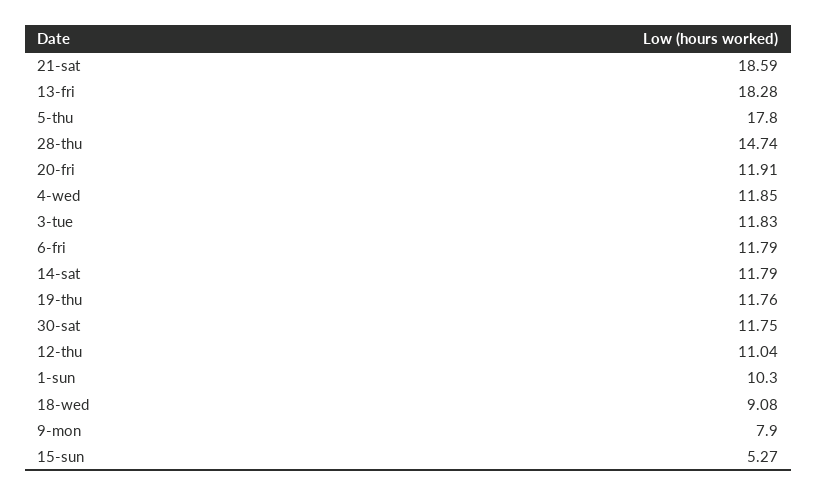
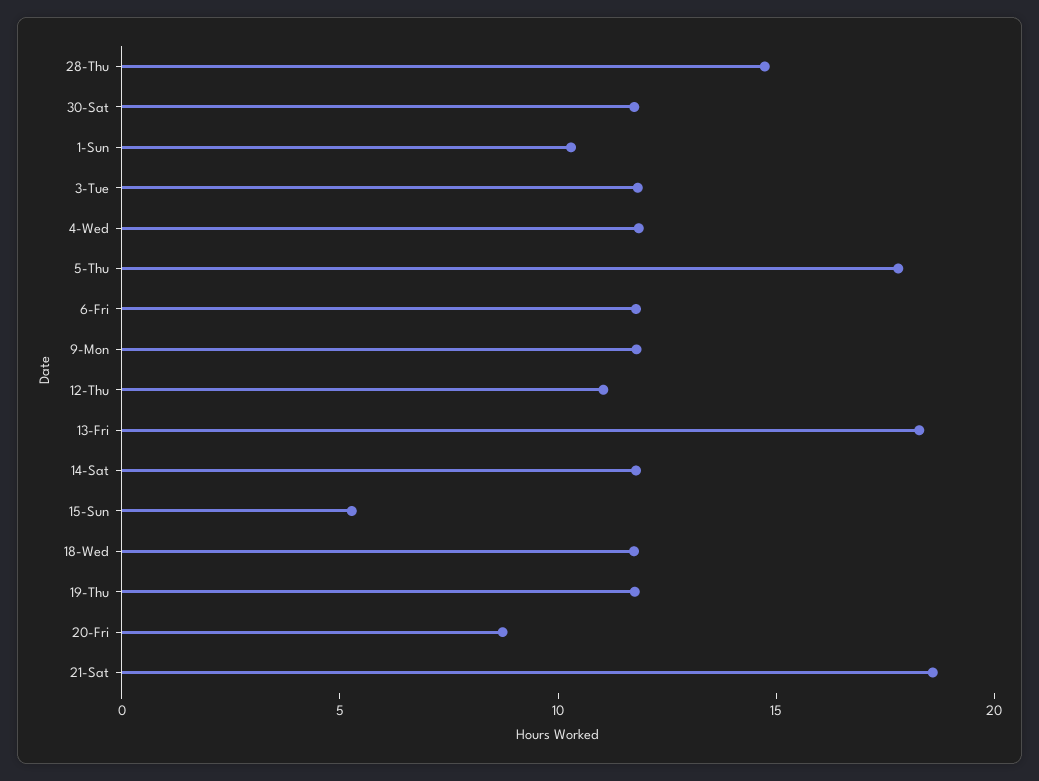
  {
    "21-sat": 18.59,
    "13-fri": 18.28,
    "5-thu": 17.8,
    "28-thu": 14.74,
-   "20-fri": 11.91,
+   "20-fri": 9,
    "4-wed": 11.85,
    "3-tue": 11.83,
    "6-fri": 11.79,
    "14-sat": 11.79,
    "19-thu": 11.76,
    "30-sat": 11.75,
    "12-thu": 11.04,
    "1-sun": 10.3,
-   "18-wed": 9.08,
+   "18-wed": 12,
-   "9-mon": 7.9,
+   "9-mon": 12,
    "15-sun": 5.27
  }

